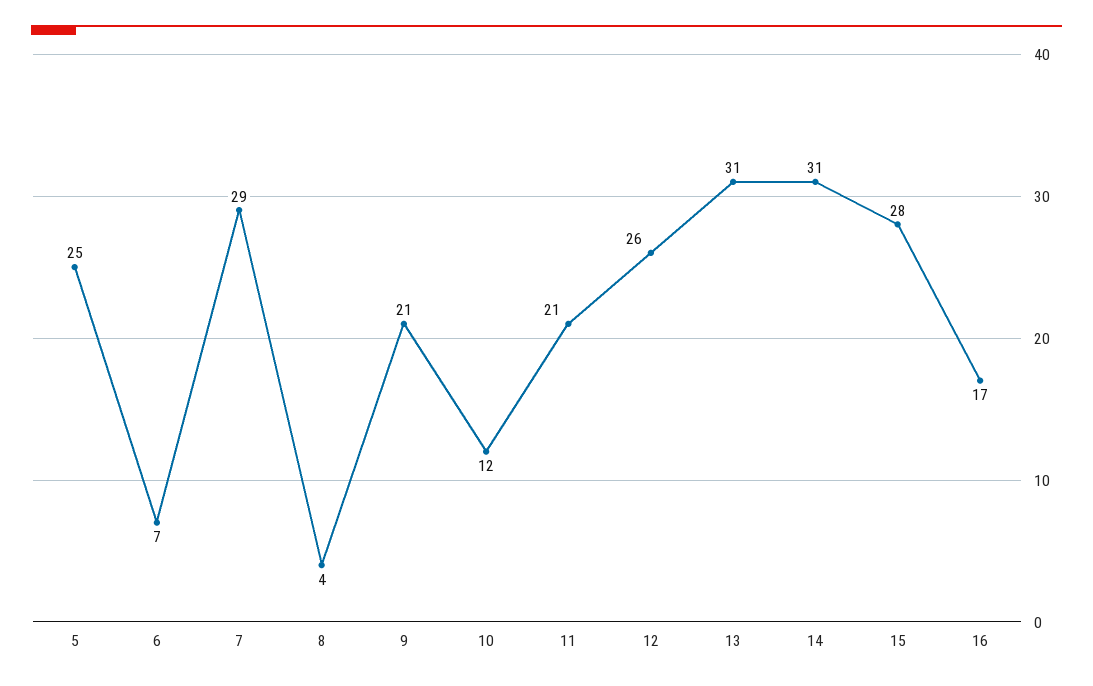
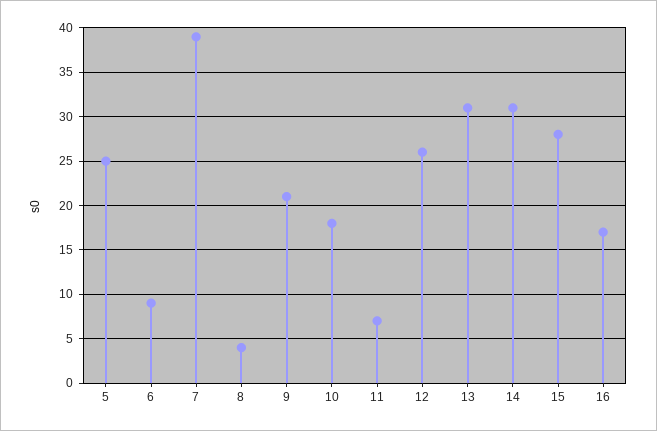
  {
    "5": 25,
-   "6": 7,
+   "6": 9,
-   "7": 29,
+   "7": 39,
    "8": 4,
    "9": 21,
-   "10": 12,
+   "10": 18,
-   "11": 21,
+   "11": 7,
    "12": 26,
    "13": 31,
    "14": 31,
    "15": 28,
    "16": 17
  }

